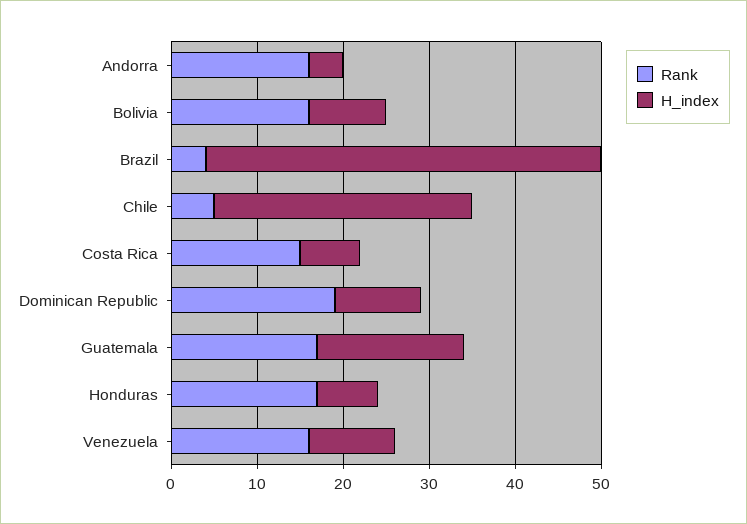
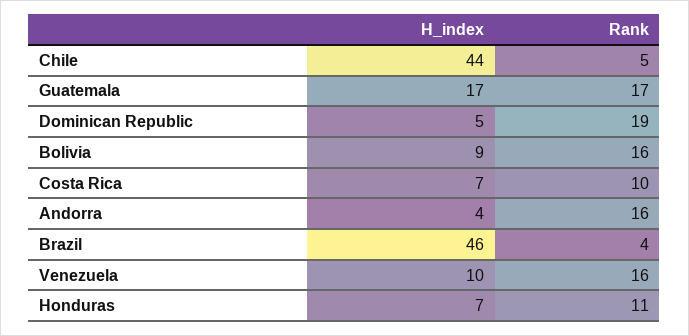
  {
    "Rank": {
      "Andorra": 16,
      "Bolivia": 16,
      "Brazil": 4,
      "Chile": 5,
-     "Costa Rica": 15,
+     "Costa Rica": 10,
      "Dominican Republic": 19,
      "Guatemala": 17,
-     "Honduras": 17,
+     "Honduras": 11,
      "Venezuela": 16
    },
    "H_index": {
      "Andorra": 4,
      "Bolivia": 9,
      "Brazil": 46,
-     "Chile": 30,
+     "Chile": 44,
      "Costa Rica": 7,
-     "Dominican Republic": 10,
+     "Dominican Republic": 5,
      "Guatemala": 17,
      "Honduras": 7,
      "Venezuela": 10
    }
  }

